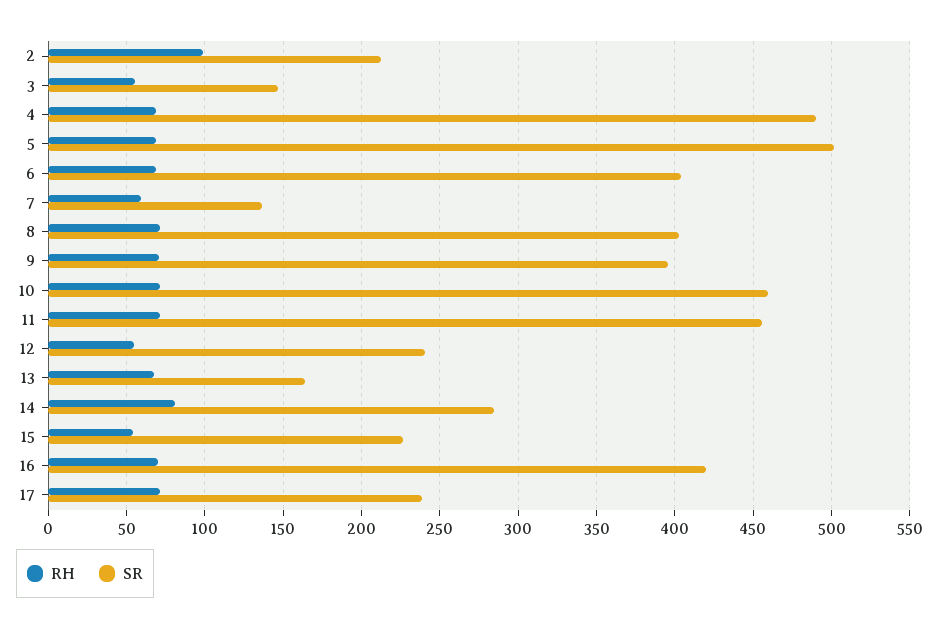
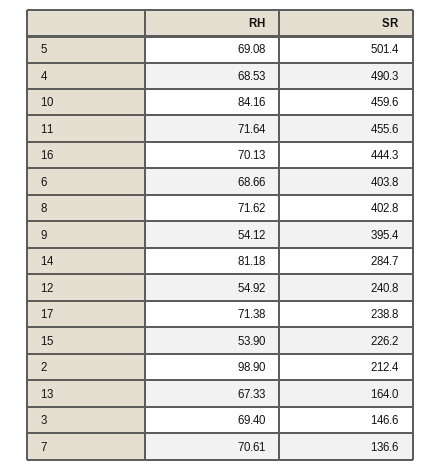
  {
    "RH": {
      "2": 98.9,
-     "3": 55,
+     "3": 69.4,
      "4": 68.53,
      "5": 69.08,
      "6": 68.66,
-     "7": 60,
+     "7": 70.61,
      "8": 71.62,
-     "9": 70,
+     "9": 54.12,
-     "10": 70,
+     "10": 84.16,
      "11": 71.64,
      "12": 54.92,
      "13": 67.33,
      "14": 81.18,
      "15": 53.9,
      "16": 70.13,
      "17": 71.38
    },
    "SR": {
      "2": 212.4,
      "3": 146.6,
      "4": 490.3,
      "5": 501.4,
      "6": 403.8,
      "7": 136.6,
      "8": 402.8,
      "9": 395.4,
      "10": 459.6,
      "11": 455.6,
      "12": 240.8,
      "13": 164,
      "14": 284.7,
      "15": 226.2,
-     "16": 420,
+     "16": 444.3,
      "17": 238.8
    }
  }

